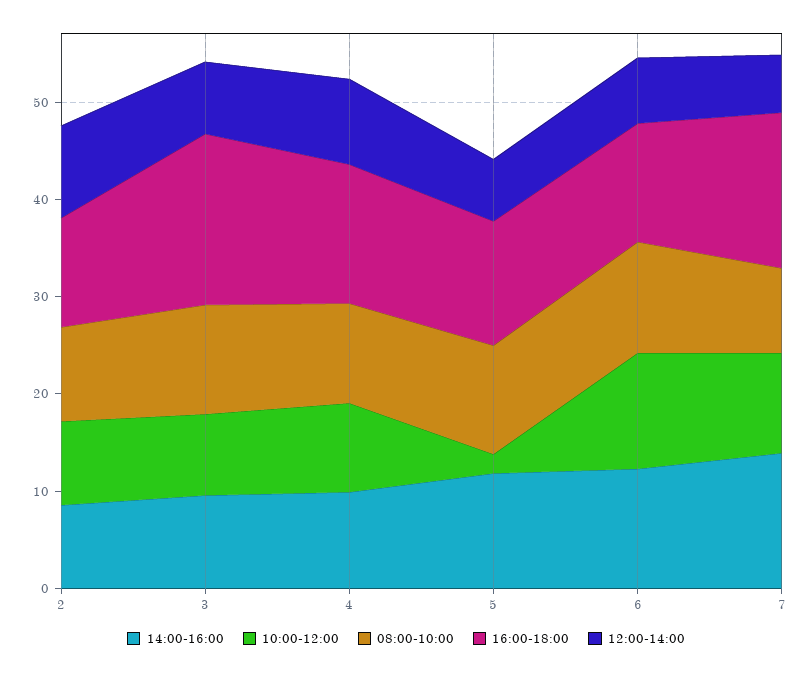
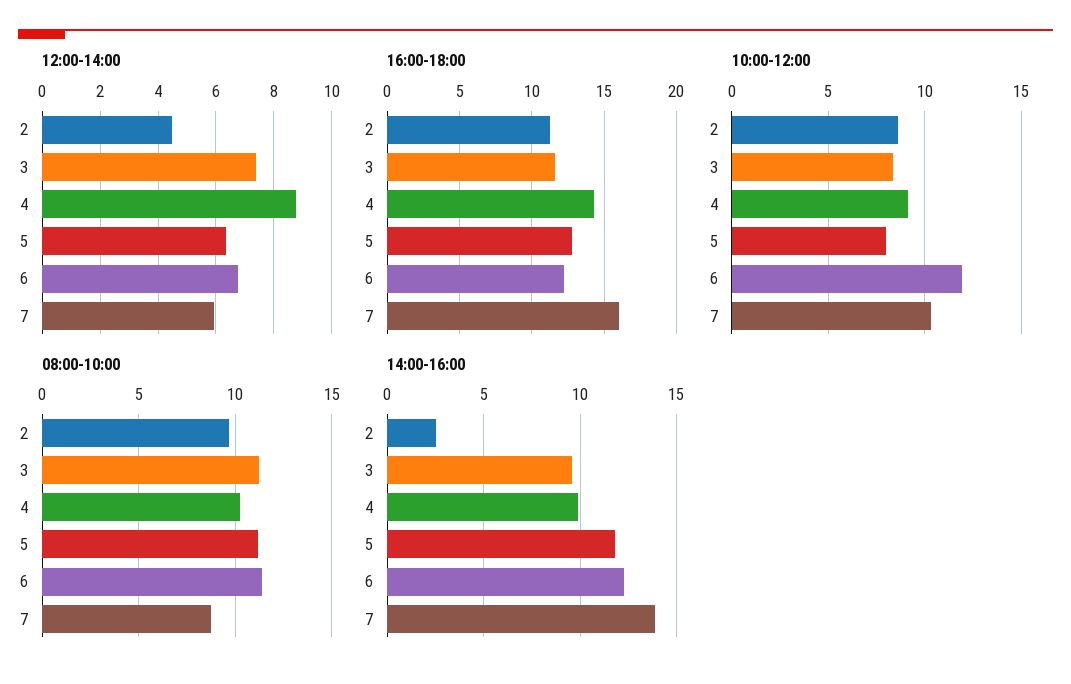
  {
    "14:00-16:00": {
-     "2": 8,
+     "2": 2.5,
      "3": 9.5,
      "4": 10,
      "5": 12,
      "6": 12.5,
      "7": 14
    },
    "10:00-12:00": {
      "2": 8.5,
      "3": 8.5,
      "4": 9,
-     "5": 2,
+     "5": 8,
      "6": 12,
      "7": 10.5
    },
    "08:00-10:00": {
      "2": 9.5,
      "3": 11,
      "4": 10.5,
      "5": 11,
      "6": 11.5,
      "7": 9
    },
    "16:00-18:00": {
      "2": 11.5,
-     "3": 18,
+     "3": 11.5,
      "4": 14.5,
      "5": 13,
      "6": 12,
      "7": 16
    },
    "12:00-14:00": {
-     "2": 10,
+     "2": 4.5,
      "3": 7.5,
      "4": 8.75,
      "5": 6.25,
      "6": 6.75,
      "7": 6
    }
  }

